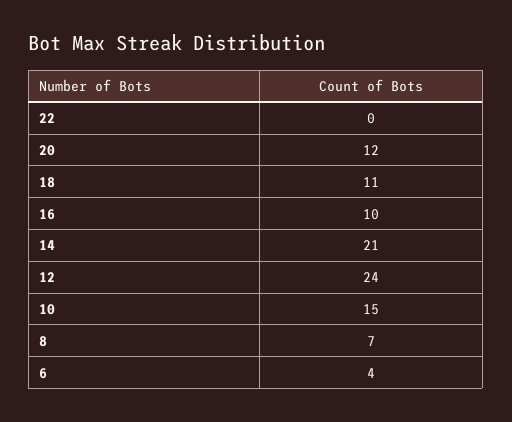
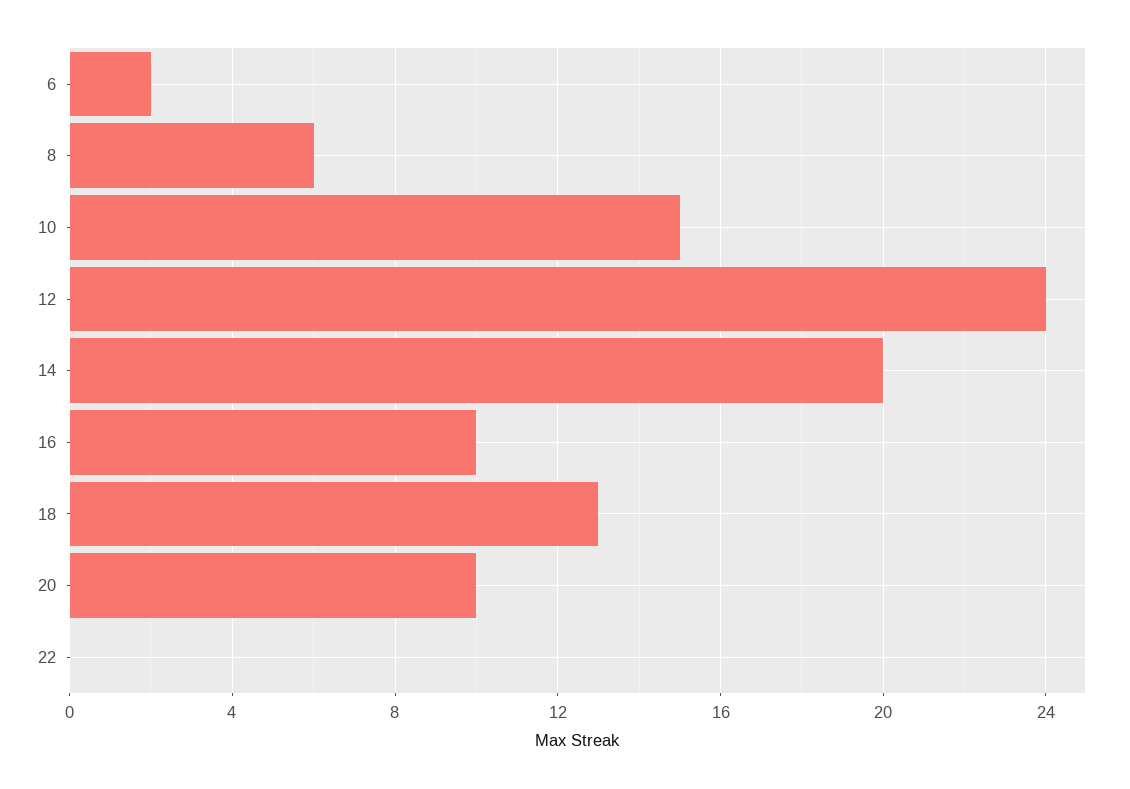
  {
    "22": 0,
-   "20": 12,
+   "20": 10,
-   "18": 11,
+   "18": 13,
    "16": 10,
-   "14": 21,
+   "14": 20,
    "12": 24,
    "10": 15,
-   "8": 7,
+   "8": 6,
-   "6": 4
+   "6": 2
  }

